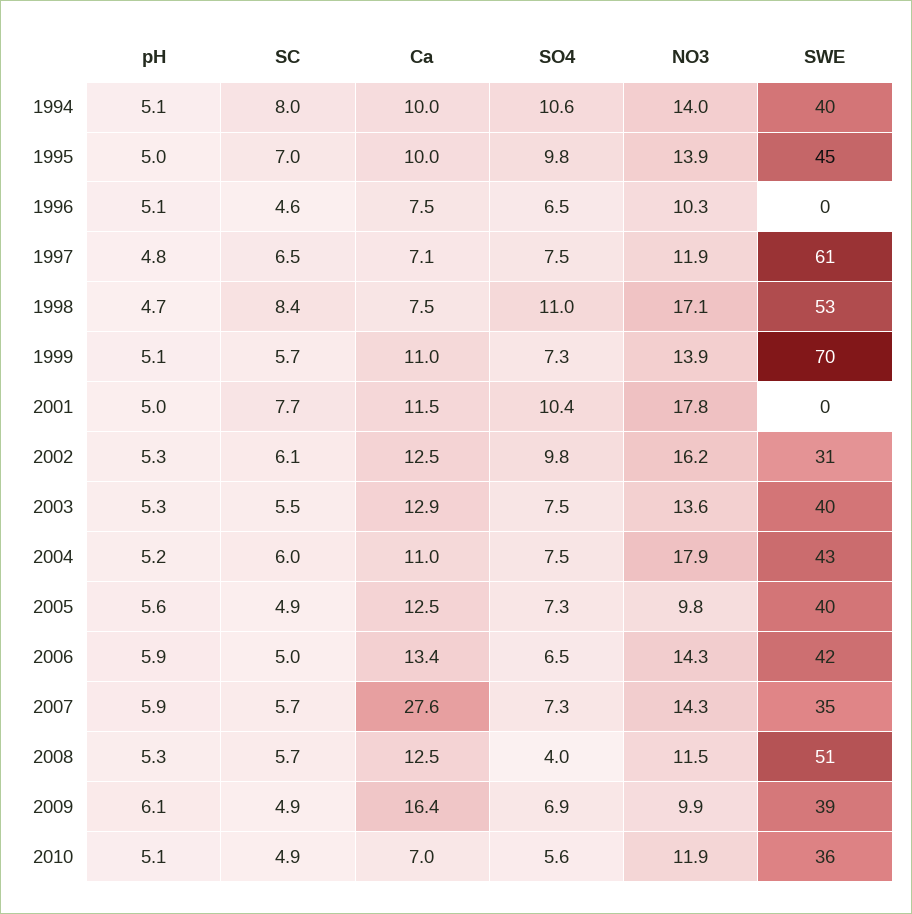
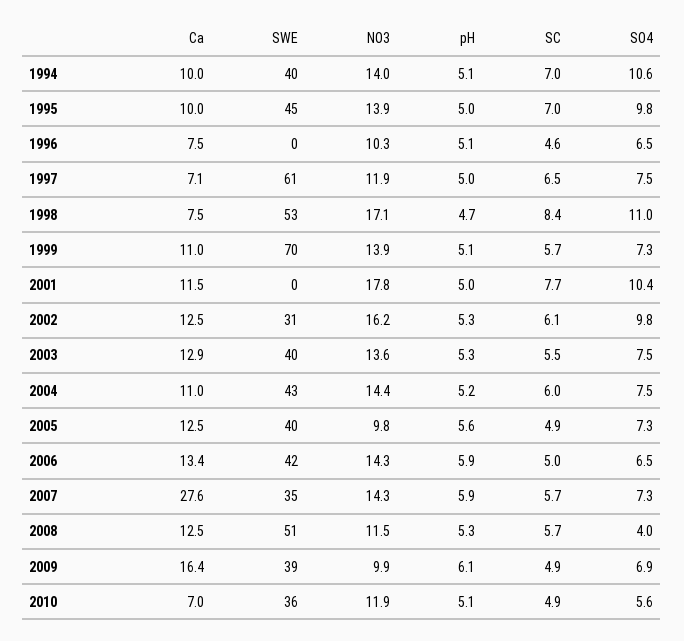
  {
    "pH": {
      "1994": 5.1,
      "1995": 5,
      "1996": 5.1,
-     "1997": 4.8,
+     "1997": 5,
      "1998": 4.7,
      "1999": 5.1,
      "2001": 5,
      "2002": 5.3,
      "2003": 5.3,
      "2004": 5.2,
      "2005": 5.6,
      "2006": 5.9,
      "2007": 5.9,
      "2008": 5.3,
      "2009": 6.1,
      "2010": 5.1
    },
    "SC": {
-     "1994": 8,
+     "1994": 7,
      "1995": 7,
      "1996": 4.6,
      "1997": 6.5,
      "1998": 8.4,
      "1999": 5.7,
      "2001": 7.7,
      "2002": 6.1,
      "2003": 5.5,
      "2004": 6,
      "2005": 4.9,
      "2006": 5,
      "2007": 5.7,
      "2008": 5.7,
      "2009": 4.9,
      "2010": 4.9
    },
    "Ca": {
      "1994": 10,
      "1995": 10,
      "1996": 7.5,
      "1997": 7.1,
      "1998": 7.5,
      "1999": 11,
      "2001": 11.5,
      "2002": 12.5,
      "2003": 12.9,
      "2004": 11,
      "2005": 12.5,
      "2006": 13.4,
      "2007": 27.6,
      "2008": 12.5,
      "2009": 16.4,
      "2010": 7
    },
    "SO4": {
      "1994": 10.6,
      "1995": 9.8,
      "1996": 6.5,
      "1997": 7.5,
      "1998": 11,
      "1999": 7.3,
      "2001": 10.4,
      "2002": 9.8,
      "2003": 7.5,
      "2004": 7.5,
      "2005": 7.3,
      "2006": 6.5,
      "2007": 7.3,
      "2008": 4,
      "2009": 6.9,
      "2010": 5.6
    },
    "NO3": {
      "1994": 14,
      "1995": 13.9,
      "1996": 10.3,
      "1997": 11.9,
      "1998": 17.1,
      "1999": 13.9,
      "2001": 17.8,
      "2002": 16.2,
      "2003": 13.6,
-     "2004": 17.9,
+     "2004": 14.4,
      "2005": 9.8,
      "2006": 14.3,
      "2007": 14.3,
      "2008": 11.5,
      "2009": 9.9,
      "2010": 11.9
    },
    "SWE": {
      "1994": 40,
      "1995": 45,
      "1996": 0,
      "1997": 61,
      "1998": 53,
      "1999": 70,
      "2001": 0,
      "2002": 31,
      "2003": 40,
      "2004": 43,
      "2005": 40,
      "2006": 42,
      "2007": 35,
      "2008": 51,
      "2009": 39,
      "2010": 36
    }
  }

